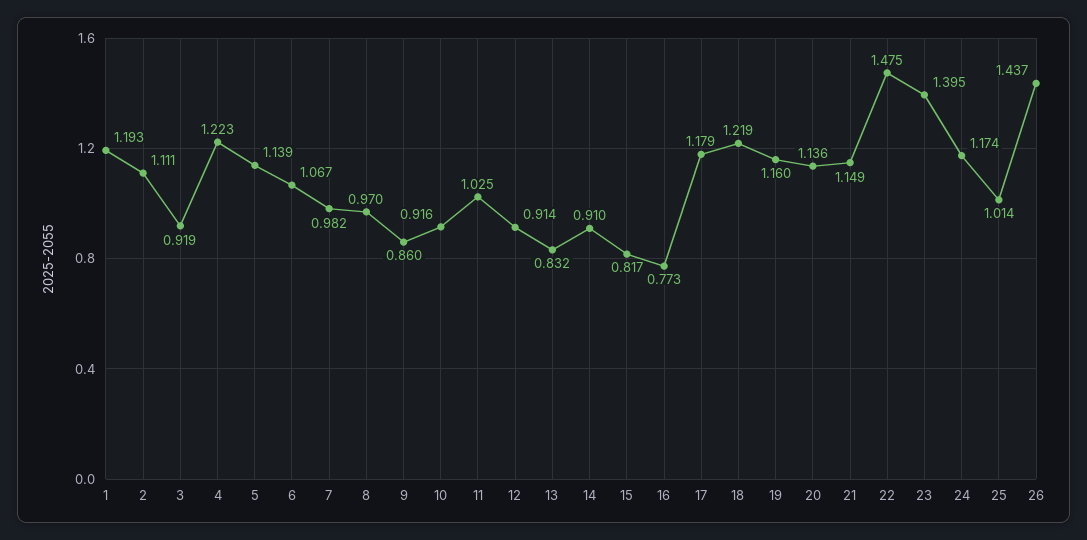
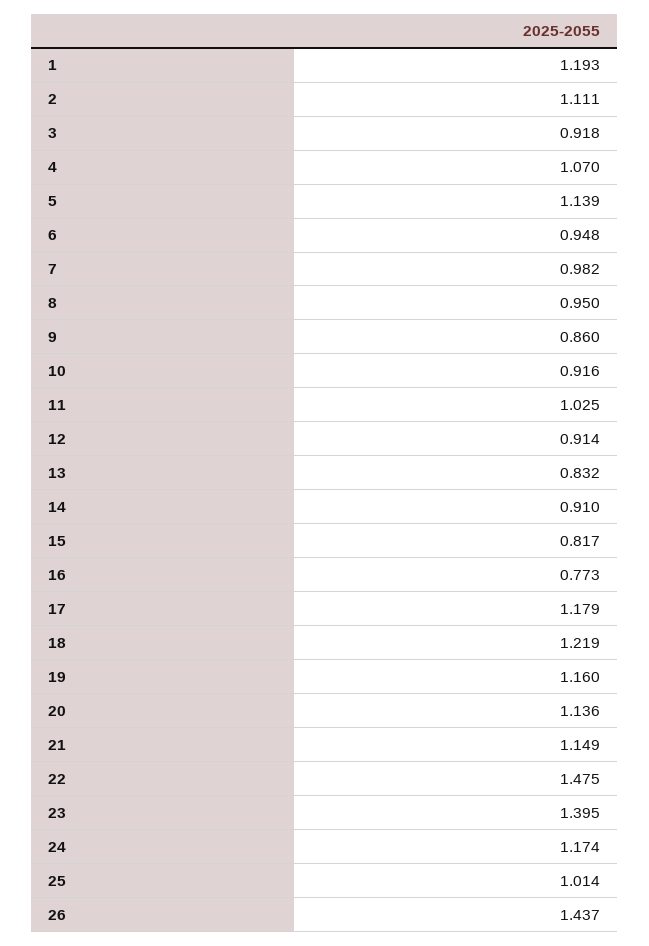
  {
    "1": 1.193,
    "2": 1.111,
-   "3": 0.919,
+   "3": 0.918,
-   "4": 1.223,
+   "4": 1.07,
    "5": 1.139,
-   "6": 1.067,
+   "6": 0.948,
    "7": 0.982,
-   "8": 0.97,
+   "8": 0.95,
    "9": 0.86,
    "10": 0.916,
    "11": 1.025,
    "12": 0.914,
    "13": 0.832,
    "14": 0.91,
    "15": 0.817,
    "16": 0.773,
    "17": 1.179,
    "18": 1.219,
    "19": 1.16,
    "20": 1.136,
    "21": 1.149,
    "22": 1.475,
    "23": 1.395,
    "24": 1.174,
    "25": 1.014,
    "26": 1.437
  }

